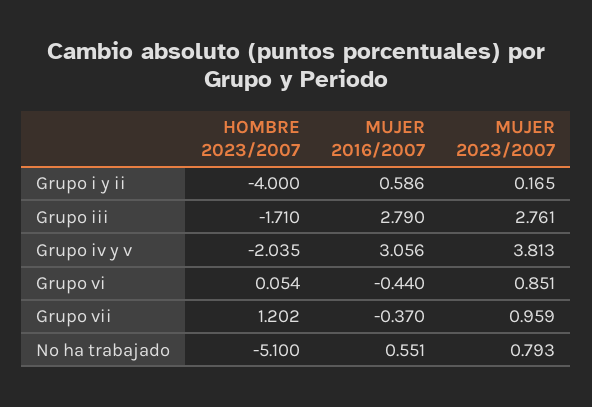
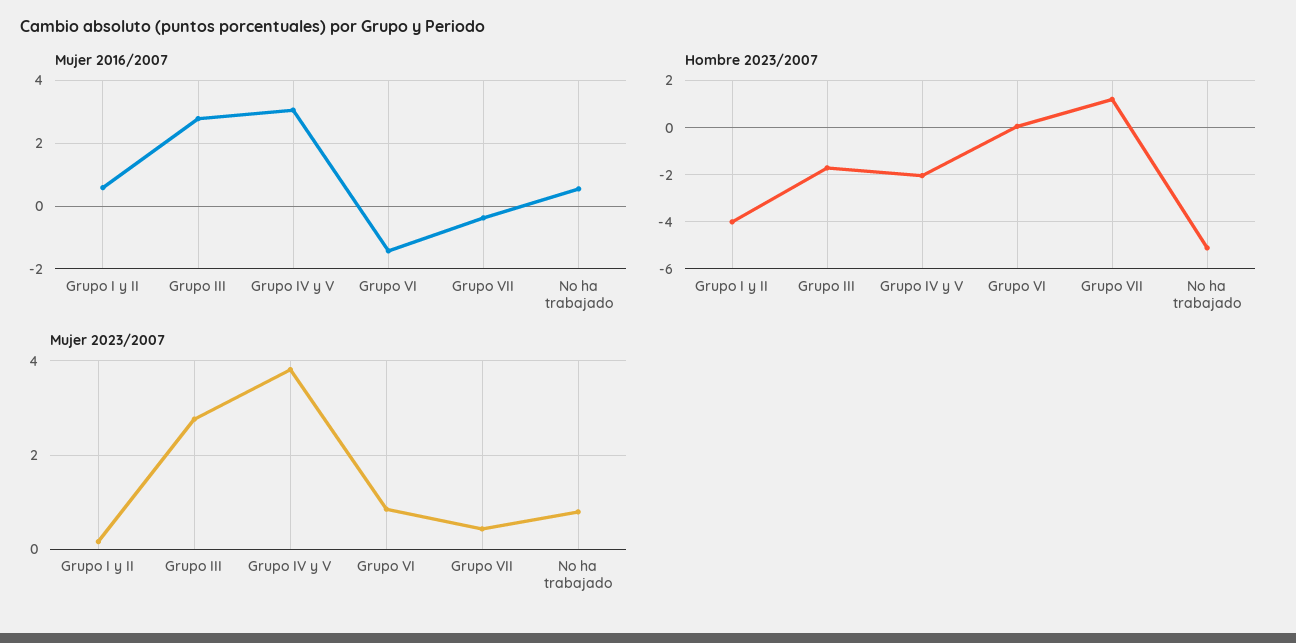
  {
    "HOMBRE 2023/2007": {
      "Grupo i y ii": -4,
      "Grupo iii": -1.71,
      "Grupo iv y v": -2.035,
      "Grupo vi": 0.054,
      "Grupo vii": 1.202,
      "No ha trabajado": -5.1
    },
    "MUJER 2016/2007": {
      "Grupo i y ii": 0.586,
      "Grupo iii": 2.79,
      "Grupo iv y v": 3.056,
-     "Grupo vi": -0.44,
+     "Grupo vi": -1.4,
      "Grupo vii": -0.37,
      "No ha trabajado": 0.551
    },
    "MUJER 2023/2007": {
      "Grupo i y ii": 0.165,
      "Grupo iii": 2.761,
      "Grupo iv y v": 3.813,
      "Grupo vi": 0.851,
-     "Grupo vii": 0.959,
+     "Grupo vii": 0.4,
      "No ha trabajado": 0.793
    }
  }

